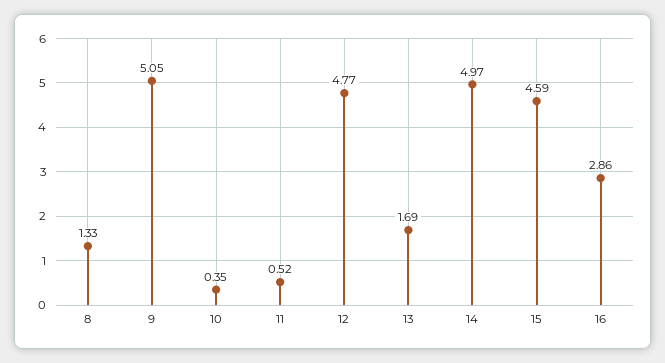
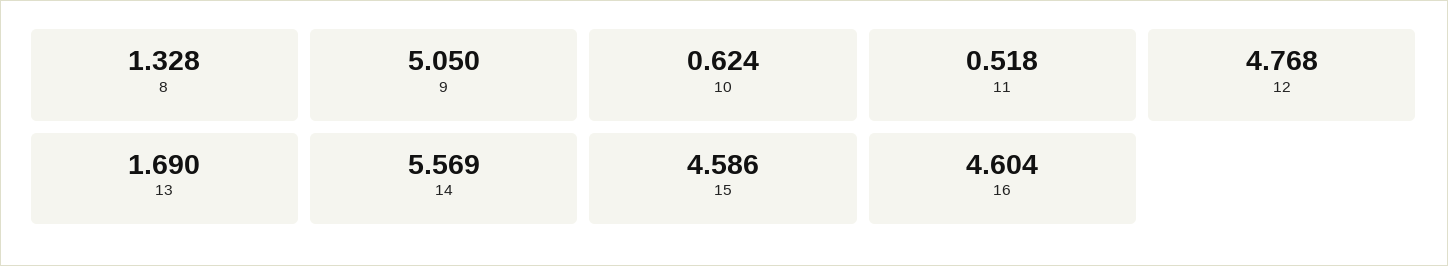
  {
    "8": 1.328,
    "9": 5.05,
-   "10": 0.35,
+   "10": 0.624,
    "11": 0.518,
    "12": 4.768,
    "13": 1.69,
-   "14": 4.97,
+   "14": 5.569,
    "15": 4.586,
-   "16": 2.86
+   "16": 4.604
  }

